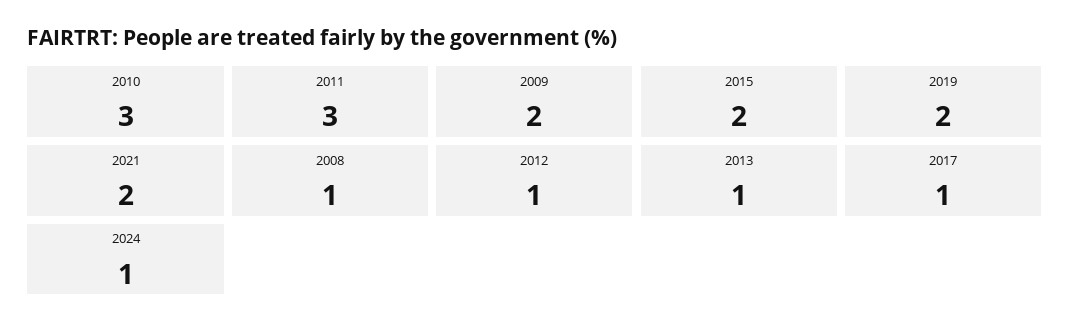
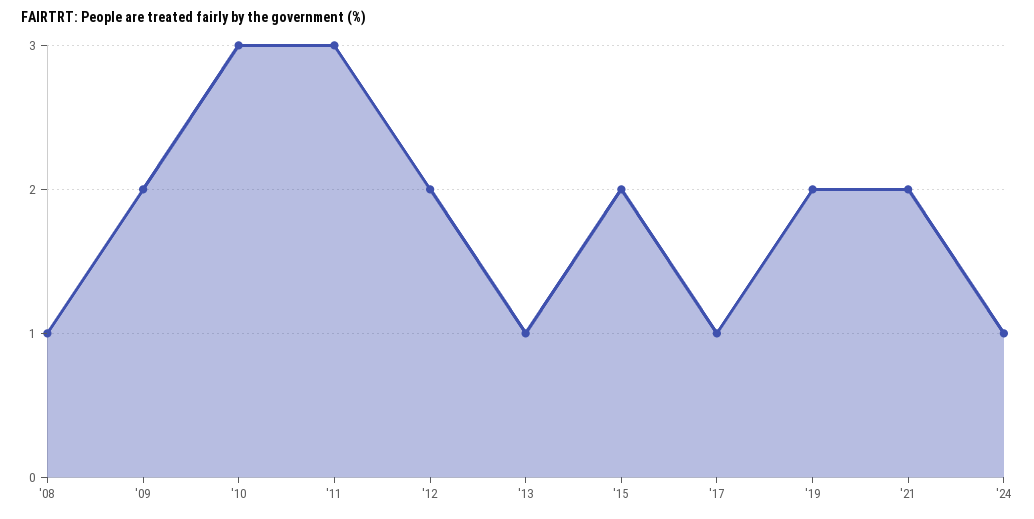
  {
    "2010": 3,
    "2011": 3,
    "2009": 2,
    "2015": 2,
    "2019": 2,
    "2021": 2,
    "2008": 1,
-   "2012": 1,
+   "2012": 2,
    "2013": 1,
    "2017": 1,
    "2024": 1
  }

